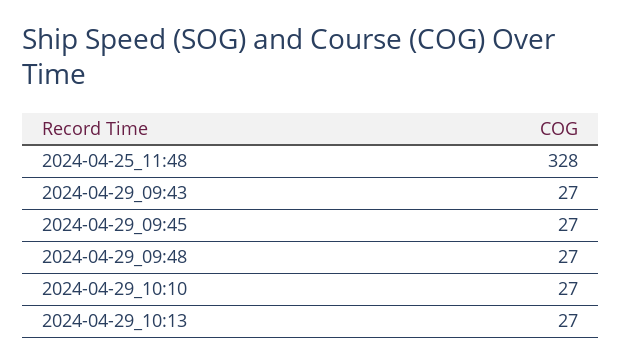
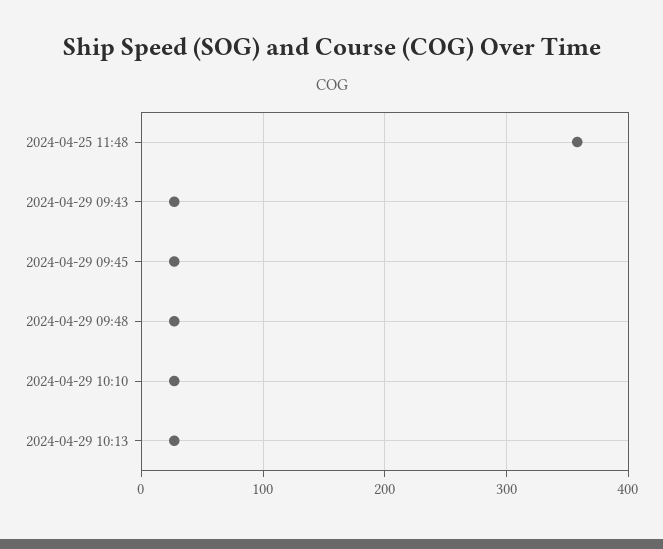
  {
-   "2024-04-25_11:48": 328,
+   "2024-04-25_11:48": 360,
    "2024-04-29_09:43": 27,
    "2024-04-29_09:45": 27,
    "2024-04-29_09:48": 27,
    "2024-04-29_10:10": 27,
    "2024-04-29_10:13": 27
  }

